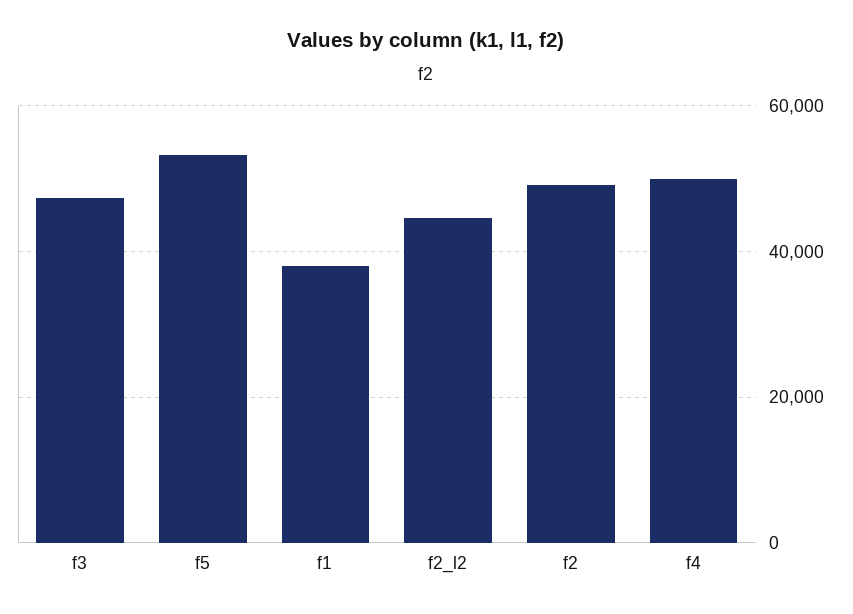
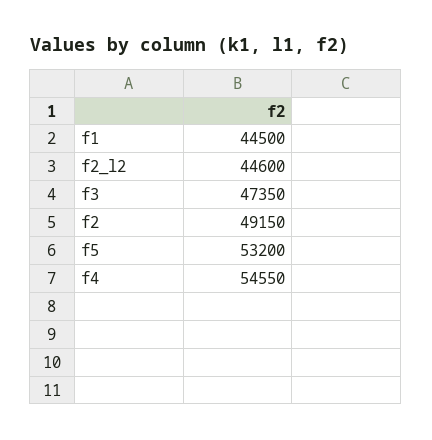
  {
    "f3": 47350,
    "f5": 53200,
-   "f1": 38000,
+   "f1": 44500,
    "f2_l2": 44600,
    "f2": 49150,
-   "f4": 50000
+   "f4": 54550
  }

